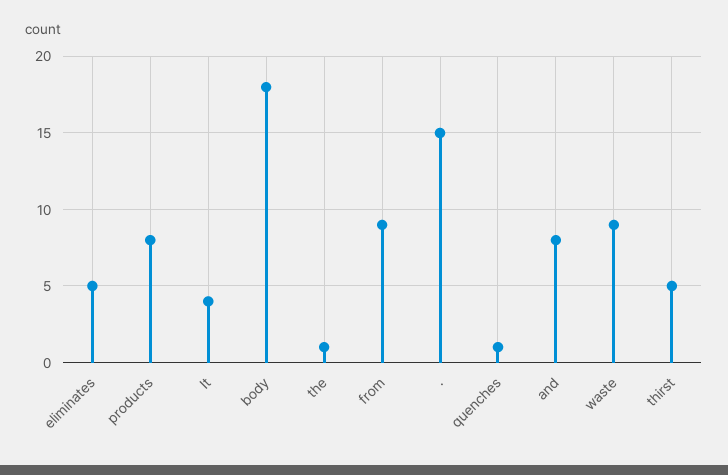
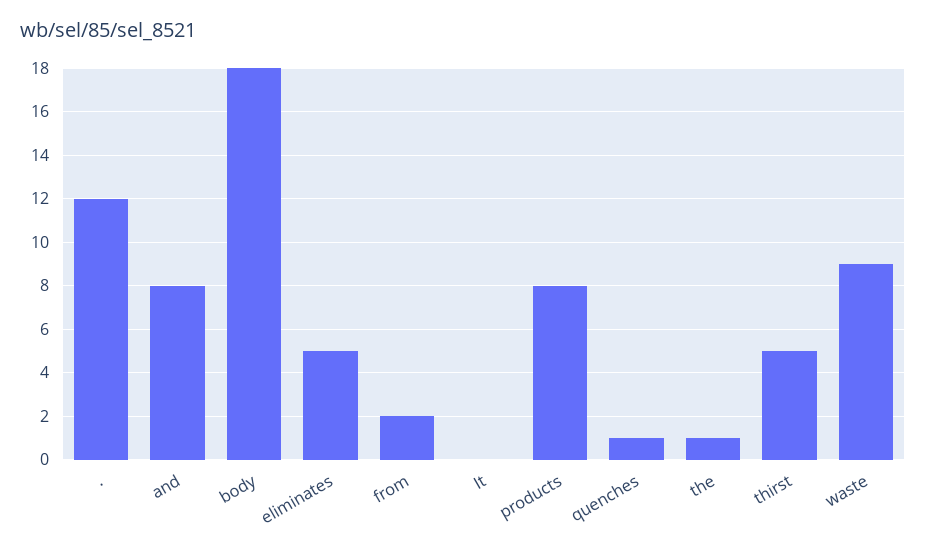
  {
    "eliminates": 5,
    "products": 8,
-   "It": 4,
+   "It": 0,
    "body": 18,
    "the": 1,
-   "from": 9,
+   "from": 2,
-   ".": 15,
+   ".": 12,
    "quenches": 1,
    "and": 8,
    "waste": 9,
    "thirst": 5
  }

